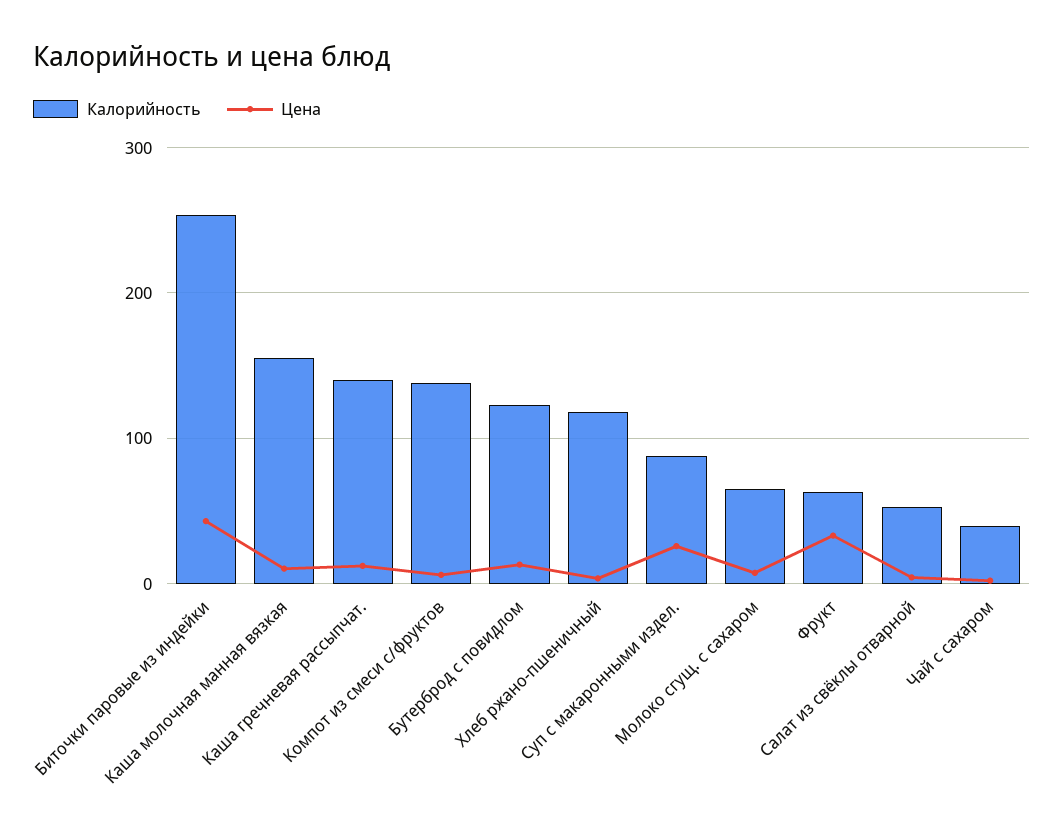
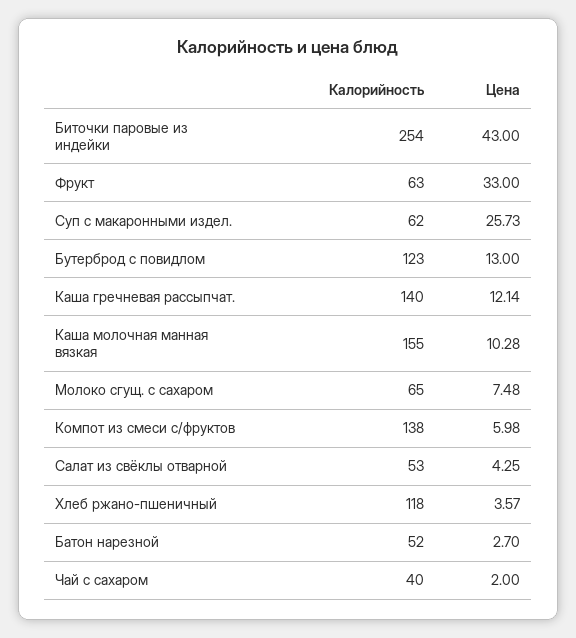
  {
    "Калорийность": {
      "Биточки паровые из индейки": 254,
      "Каша молочная манная вязкая": 155,
      "Каша гречневая рассыпчат.": 140,
      "Компот из смеси с/фруктов": 138,
      "Бутерброд с повидлом": 123,
      "Хлеб ржано-пшеничный": 118,
-     "Суп с макаронными издел.": 90,
+     "Суп с макаронными издел.": 62,
      "Молоко сгущ. с сахаром": 65,
      "Фрукт": 63,
      "Салат из свёклы отварной": 53,
-     "Чай с сахаром": 40
+     "Чай с сахаром": 40,
+     "Батон нарезной": 52
    },
    "Цена": {
      "Биточки паровые из индейки": 43,
      "Каша молочная манная вязкая": 10.28,
      "Каша гречневая рассыпчат.": 12.14,
      "Компот из смеси с/фруктов": 5.98,
      "Бутерброд с повидлом": 13,
      "Хлеб ржано-пшеничный": 3.57,
      "Суп с макаронными издел.": 25.73,
      "Молоко сгущ. с сахаром": 7.48,
      "Фрукт": 33,
      "Салат из свёклы отварной": 4.25,
-     "Чай с сахаром": 2
+     "Чай с сахаром": 2,
+     "Батон нарезной": 2.7
    }
  }

